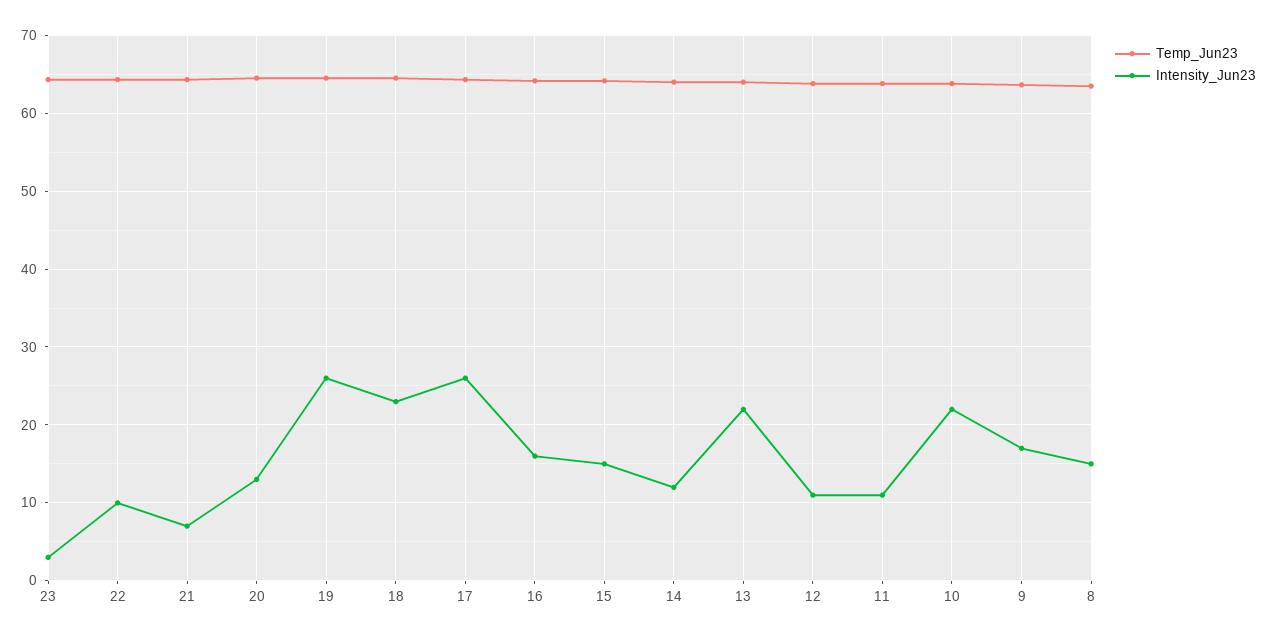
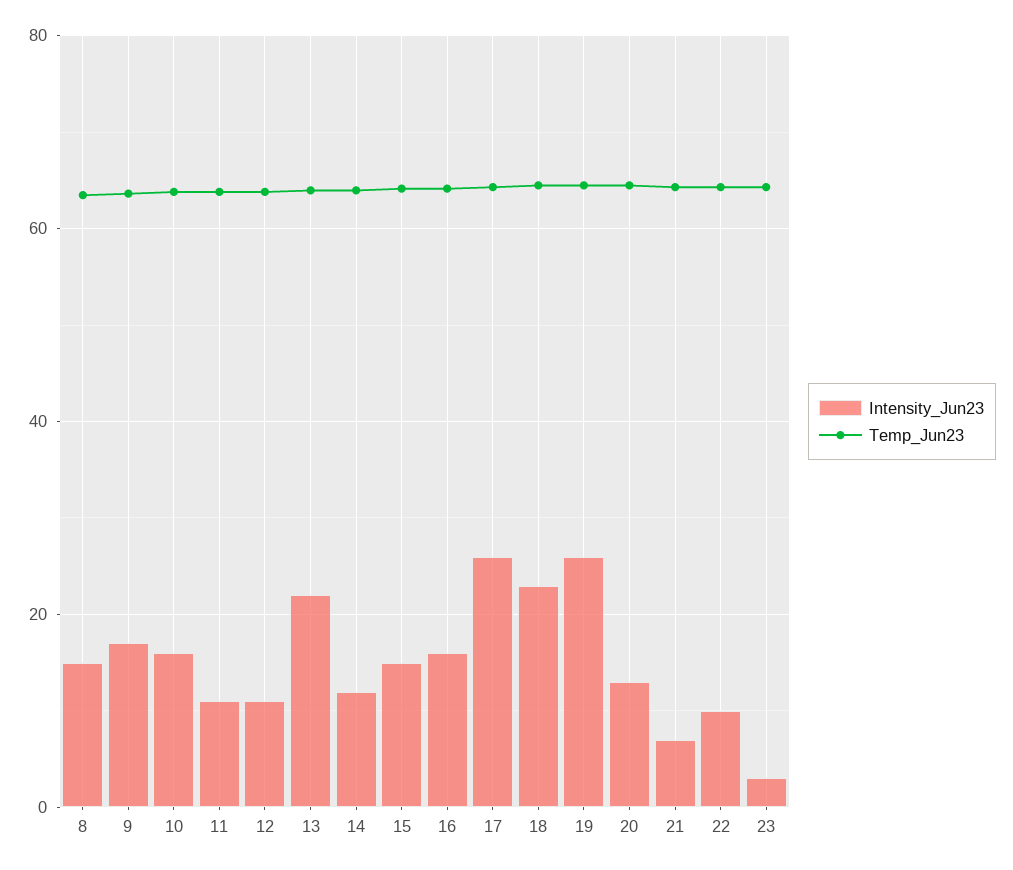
  {
    "Temp_Jun23": {
      "23": 64,
      "22": 64,
      "21": 64,
      "20": 64,
      "19": 64,
      "18": 64,
      "17": 64,
      "16": 64,
      "15": 64,
      "14": 64,
      "13": 64,
      "12": 64,
      "11": 64,
      "10": 64,
      "9": 64,
      "8": 63
    },
    "Intensity_Jun23": {
      "23": 3,
      "22": 10,
      "21": 7,
      "20": 13,
      "19": 26,
      "18": 23,
      "17": 26,
      "16": 16,
      "15": 15,
      "14": 12,
      "13": 22,
      "12": 11,
      "11": 11,
-     "10": 22,
+     "10": 16,
      "9": 17,
      "8": 15
    }
  }

